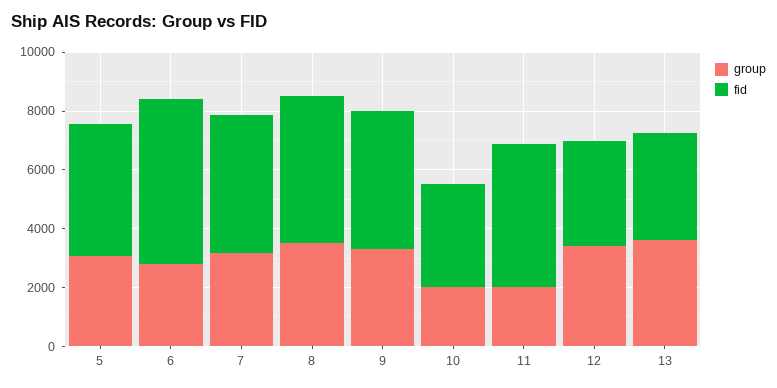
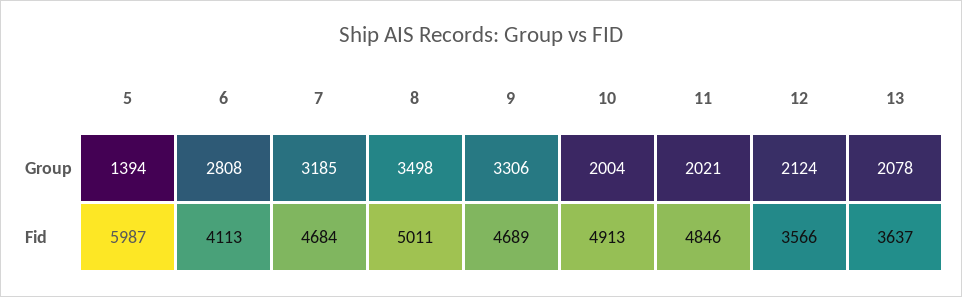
  {
    "group": {
-     "5": 3000,
+     "5": 1394,
      "6": 2808,
      "7": 3185,
      "8": 3498,
      "9": 3306,
      "10": 2004,
      "11": 2021,
-     "12": 3500,
+     "12": 2124,
-     "13": 3500
+     "13": 2078
    },
    "fid": {
-     "5": 4500,
+     "5": 5987,
-     "6": 5500,
+     "6": 4113,
      "7": 4684,
      "8": 5011,
      "9": 4689,
-     "10": 3500,
+     "10": 4913,
      "11": 4846,
      "12": 3566,
      "13": 3637
    }
  }

